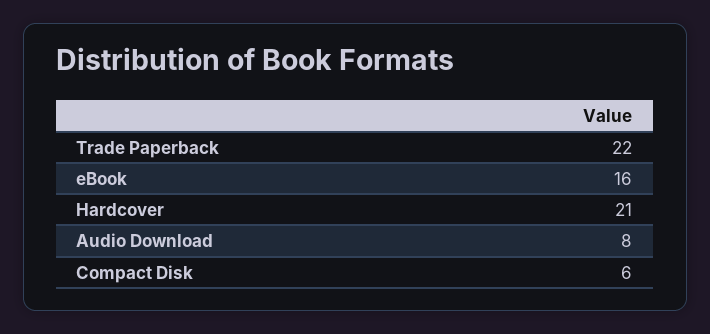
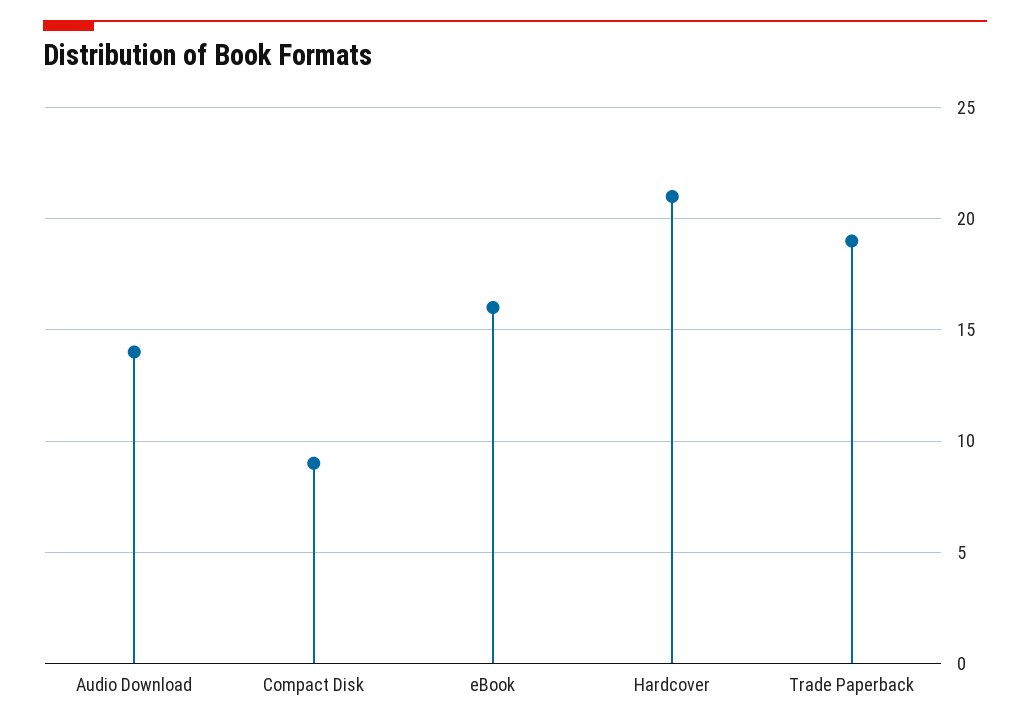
  {
-   "Trade Paperback": 22,
+   "Trade Paperback": 19,
    "eBook": 16,
    "Hardcover": 21,
-   "Audio Download": 8,
+   "Audio Download": 14,
-   "Compact Disk": 6
+   "Compact Disk": 9
  }

